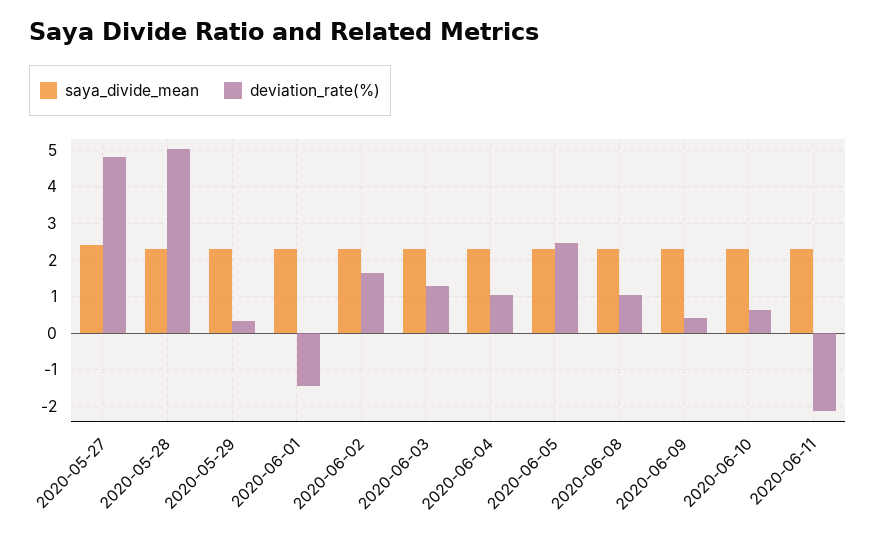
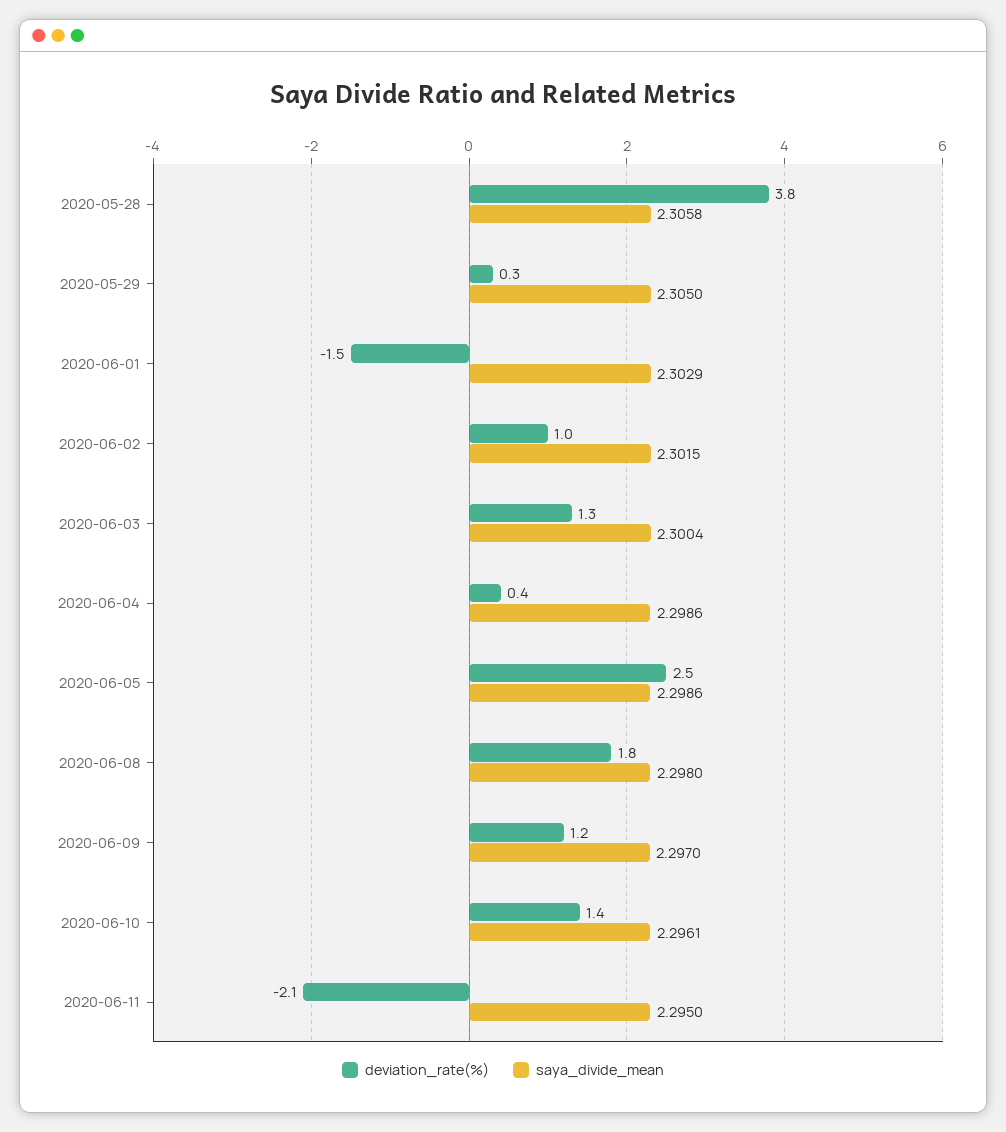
  {
    "saya_divide_mean": {
-     "2020-05-27": 2.4,
      "2020-05-28": 2.3058,
      "2020-05-29": 2.305,
      "2020-06-01": 2.3029,
      "2020-06-02": 2.3015,
      "2020-06-03": 2.3004,
      "2020-06-04": 2.2986,
      "2020-06-05": 2.2986,
      "2020-06-08": 2.298,
      "2020-06-09": 2.297,
      "2020-06-10": 2.2961,
      "2020-06-11": 2.295
    },
    "deviation_rate(%)": {
-     "2020-05-27": 4.8,
-     "2020-05-28": 5,
+     "2020-05-28": 3.8,
      "2020-05-29": 0.3,
      "2020-06-01": -1.5,
-     "2020-06-02": 1.6,
+     "2020-06-02": 1,
      "2020-06-03": 1.3,
-     "2020-06-04": 1,
+     "2020-06-04": 0.4,
      "2020-06-05": 2.5,
-     "2020-06-08": 1,
+     "2020-06-08": 1.8,
-     "2020-06-09": 0.4,
+     "2020-06-09": 1.2,
-     "2020-06-10": 0.6,
+     "2020-06-10": 1.4,
      "2020-06-11": -2.1
    }
  }

